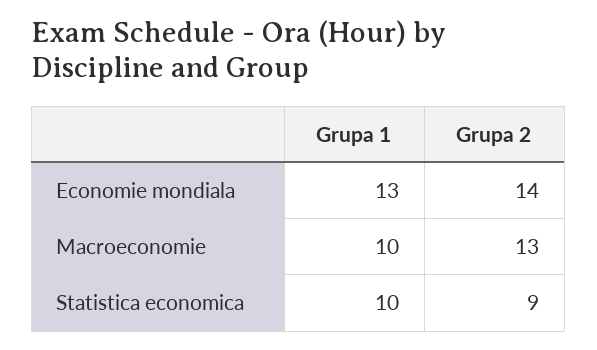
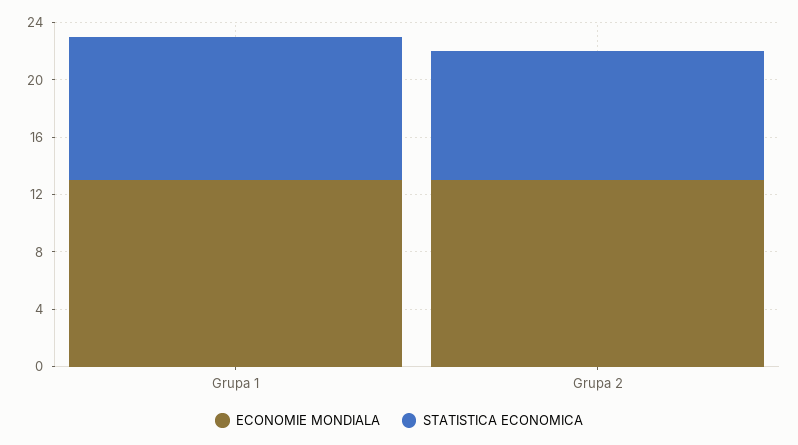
  {
    "Economie mondiala": {
      "Grupa 1": 13,
-     "Grupa 2": 14
+     "Grupa 2": 13
    },
-   "Macroeconomie": {
-     "Grupa 1": 10,
-     "Grupa 2": 13
-   },
    "Statistica economica": {
      "Grupa 1": 10,
      "Grupa 2": 9
    }
  }

